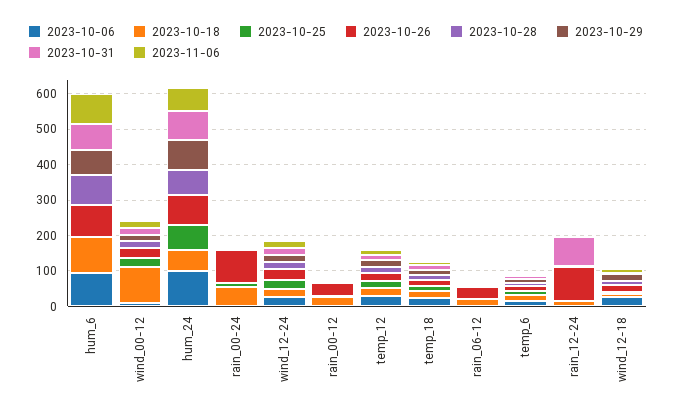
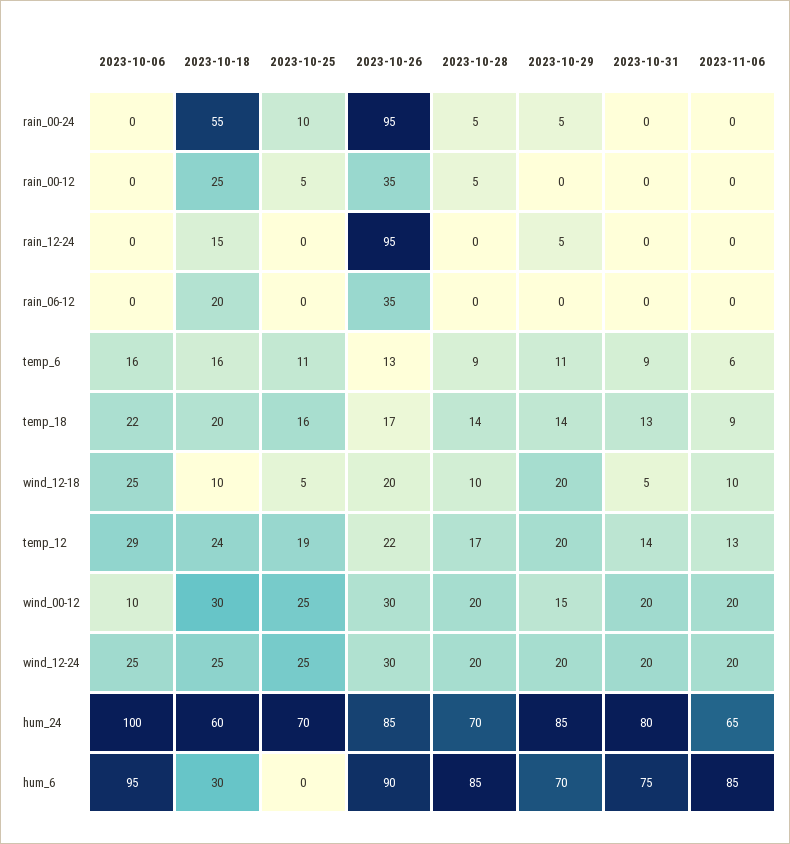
  {
    "2023-10-06": {
      "hum_6": 95,
      "wind_00-12": 10,
      "hum_24": 100,
      "rain_00-24": 0,
      "wind_12-24": 25,
      "rain_00-12": 0,
      "temp_12": 29,
      "temp_18": 22,
      "rain_06-12": 0,
      "temp_6": 16,
      "rain_12-24": 0,
      "wind_12-18": 25
    },
    "2023-10-18": {
-     "hum_6": 100,
+     "hum_6": 30,
-     "wind_00-12": 100,
+     "wind_00-12": 30,
      "hum_24": 60,
      "rain_00-24": 55,
      "wind_12-24": 25,
      "rain_00-12": 25,
      "temp_12": 24,
      "temp_18": 20,
      "rain_06-12": 20,
      "temp_6": 16,
      "rain_12-24": 15,
      "wind_12-18": 10
    },
    "2023-10-25": {
      "hum_6": 0,
      "wind_00-12": 25,
      "hum_24": 70,
      "rain_00-24": 10,
      "wind_12-24": 25,
      "rain_00-12": 5,
      "temp_12": 19,
      "temp_18": 16,
      "rain_06-12": 0,
      "temp_6": 11,
      "rain_12-24": 0,
      "wind_12-18": 5
    },
    "2023-10-26": {
      "hum_6": 90,
      "wind_00-12": 30,
      "hum_24": 85,
      "rain_00-24": 95,
      "wind_12-24": 30,
      "rain_00-12": 35,
      "temp_12": 22,
      "temp_18": 17,
      "rain_06-12": 35,
      "temp_6": 13,
      "rain_12-24": 95,
      "wind_12-18": 20
    },
    "2023-10-28": {
      "hum_6": 85,
      "wind_00-12": 20,
      "hum_24": 70,
      "rain_00-24": 5,
      "wind_12-24": 20,
      "rain_00-12": 5,
      "temp_12": 17,
      "temp_18": 14,
      "rain_06-12": 0,
      "temp_6": 9,
      "rain_12-24": 0,
      "wind_12-18": 10
    },
    "2023-10-29": {
      "hum_6": 70,
      "wind_00-12": 15,
      "hum_24": 85,
      "rain_00-24": 5,
      "wind_12-24": 20,
      "rain_00-12": 0,
      "temp_12": 20,
      "temp_18": 14,
      "rain_06-12": 0,
      "temp_6": 11,
      "rain_12-24": 5,
      "wind_12-18": 20
    },
    "2023-10-31": {
      "hum_6": 75,
      "wind_00-12": 20,
      "hum_24": 80,
      "rain_00-24": 0,
      "wind_12-24": 20,
      "rain_00-12": 0,
      "temp_12": 14,
      "temp_18": 13,
      "rain_06-12": 0,
      "temp_6": 9,
-     "rain_12-24": 75,
+     "rain_12-24": 0,
      "wind_12-18": 5
    },
    "2023-11-06": {
      "hum_6": 85,
      "wind_00-12": 20,
      "hum_24": 65,
      "rain_00-24": 0,
      "wind_12-24": 20,
      "rain_00-12": 0,
      "temp_12": 13,
      "temp_18": 9,
      "rain_06-12": 0,
      "temp_6": 6,
      "rain_12-24": 0,
      "wind_12-18": 10
    }
  }

